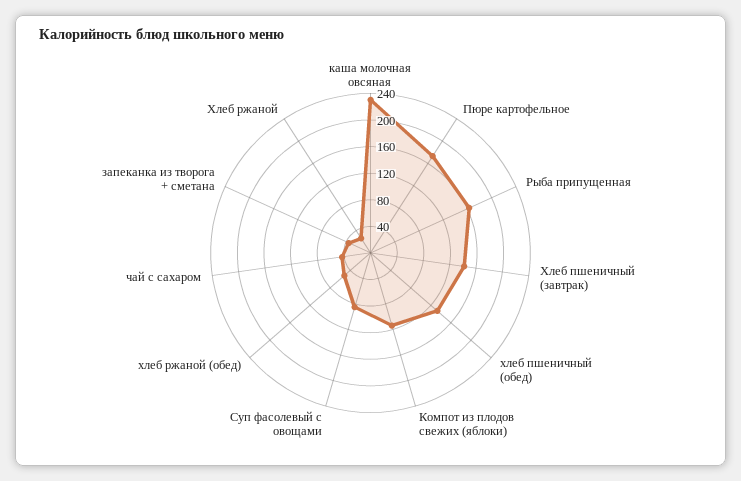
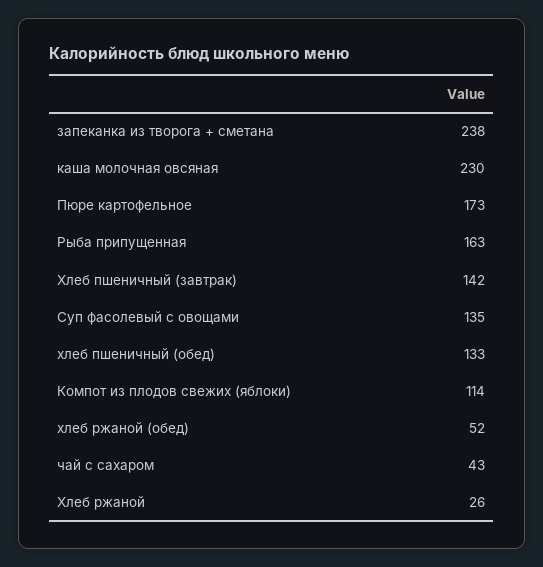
  {
    "каша молочная овсяная": 230,
    "Пюре картофельное": 173,
    "Рыба припущенная": 163,
    "Хлеб пшеничный (завтрак)": 142,
    "хлеб пшеничный (обед)": 133,
    "Компот из плодов свежих (яблоки)": 114,
-   "Суп фасолевый с овощами": 80,
+   "Суп фасолевый с овощами": 135,
    "хлеб ржаной (обед)": 52,
    "чай с сахаром": 43,
-   "запеканка из творога + сметана": 40,
+   "запеканка из творога + сметана": 238,
    "Хлеб ржаной": 26
  }

